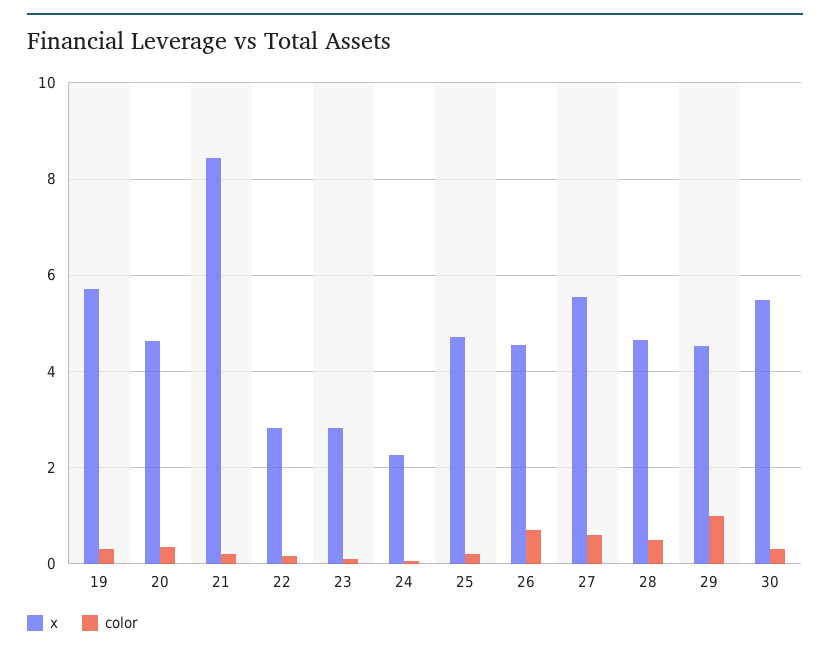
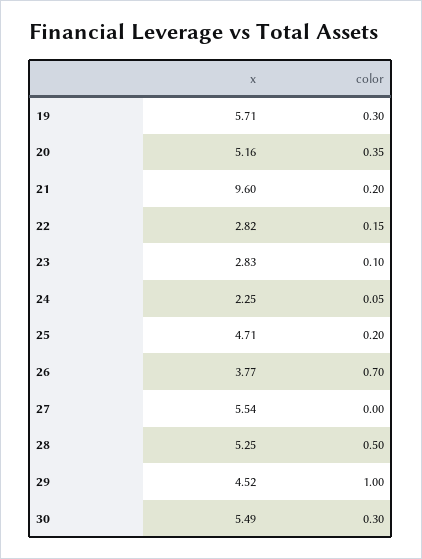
  {
    "x": {
      "19": 5.71,
-     "20": 4.6,
+     "20": 5.16,
-     "21": 8.4,
+     "21": 9.6,
      "22": 2.82,
      "23": 2.83,
      "24": 2.25,
      "25": 4.71,
-     "26": 4.6,
+     "26": 3.77,
      "27": 5.54,
-     "28": 4.6,
+     "28": 5.25,
      "29": 4.52,
      "30": 5.49
    },
    "color": {
      "19": 0.3,
      "20": 0.35,
      "21": 0.2,
      "22": 0.15,
      "23": 0.1,
      "24": 0.05,
      "25": 0.2,
      "26": 0.7,
-     "27": 0.6,
+     "27": 0,
      "28": 0.5,
      "29": 1,
      "30": 0.3
    }
  }

